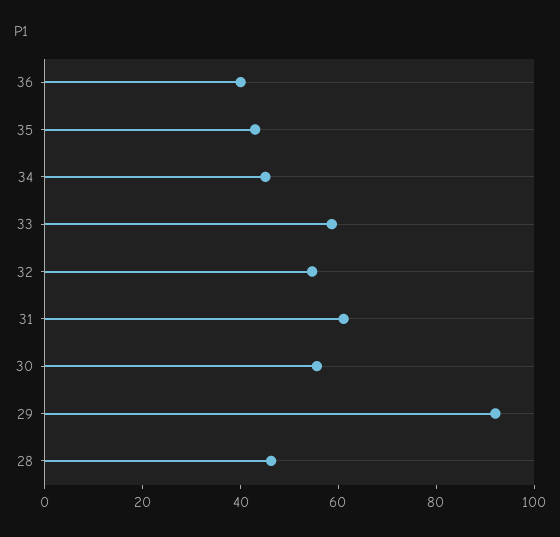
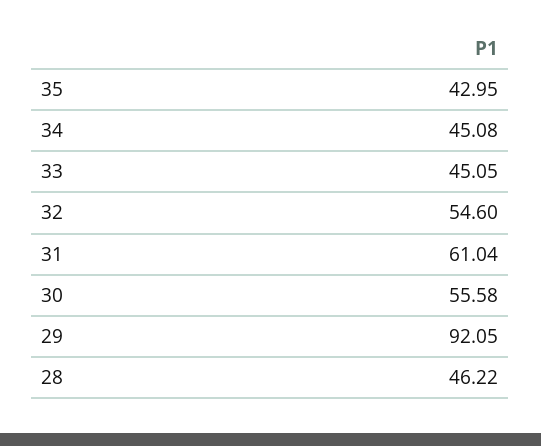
  {
-   "36": 40,
    "35": 42.95,
    "34": 45.08,
-   "33": 60,
+   "33": 45.05,
    "32": 54.6,
    "31": 61.04,
    "30": 55.58,
    "29": 92.05,
    "28": 46.22
  }

